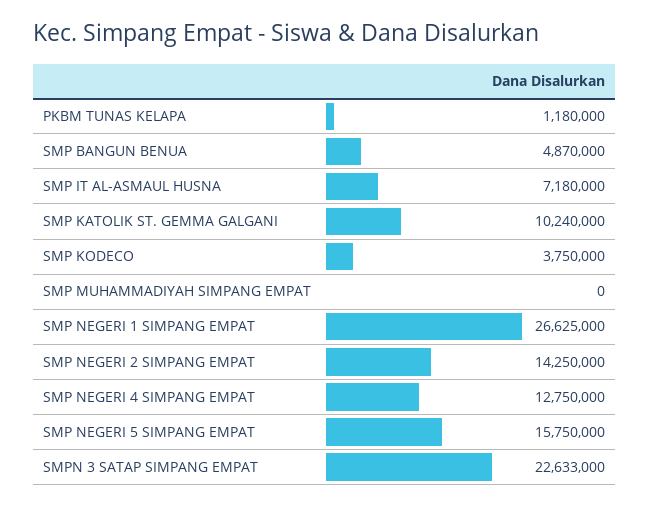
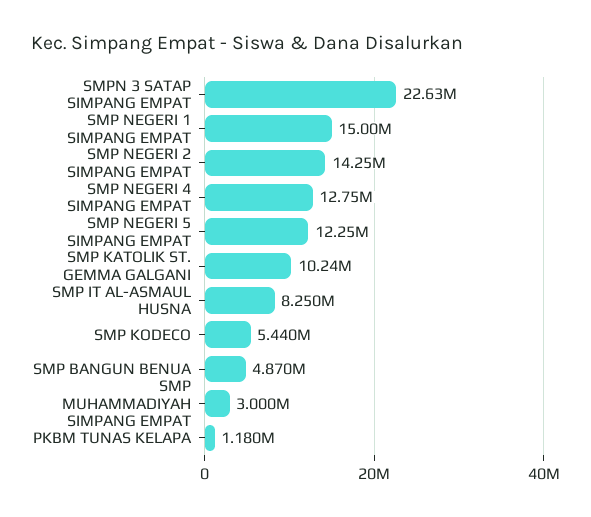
  {
    "PKBM TUNAS KELAPA": 1180000,
    "SMP BANGUN BENUA": 4870000,
-   "SMP IT AL-ASMAUL HUSNA": 7180000,
+   "SMP IT AL-ASMAUL HUSNA": 8250000,
    "SMP KATOLIK ST. GEMMA GALGANI": 10240000,
-   "SMP KODECO": 3750000,
+   "SMP KODECO": 5440000,
-   "SMP MUHAMMADIYAH SIMPANG EMPAT": 0,
+   "SMP MUHAMMADIYAH SIMPANG EMPAT": 3000000,
-   "SMP NEGERI 1 SIMPANG EMPAT": 26625000,
+   "SMP NEGERI 1 SIMPANG EMPAT": 15000000,
    "SMP NEGERI 2 SIMPANG EMPAT": 14250000,
    "SMP NEGERI 4 SIMPANG EMPAT": 12750000,
-   "SMP NEGERI 5 SIMPANG EMPAT": 15750000,
+   "SMP NEGERI 5 SIMPANG EMPAT": 12250000,
    "SMPN 3 SATAP SIMPANG EMPAT": 22633000
  }

